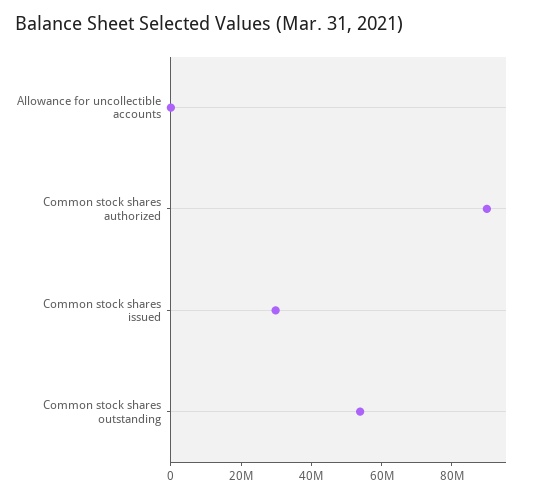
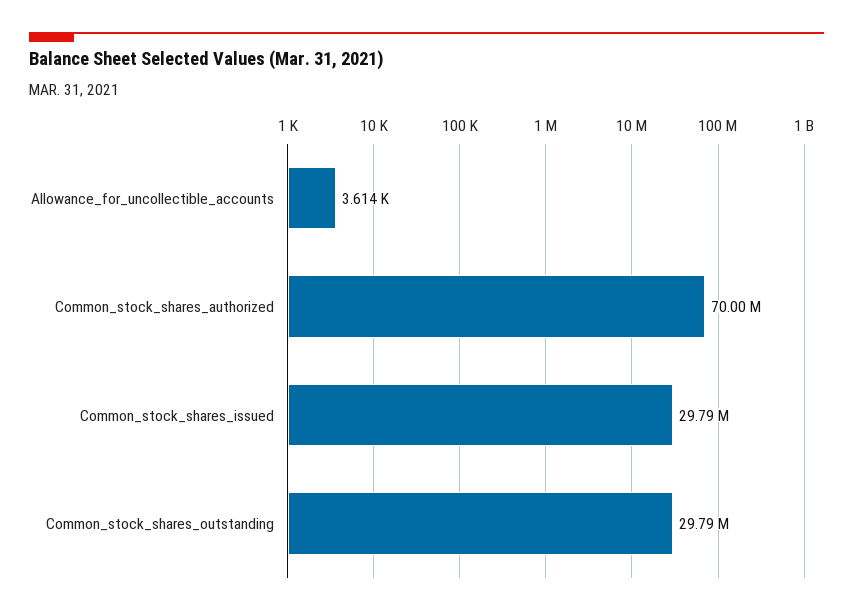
  {
    "Allowance for uncollectible accounts": 3614,
-   "Common stock shares authorized": 90000000,
+   "Common stock shares authorized": 70000000,
    "Common stock shares issued": 29790000,
-   "Common stock shares outstanding": 55000000
+   "Common stock shares outstanding": 29790000
  }

